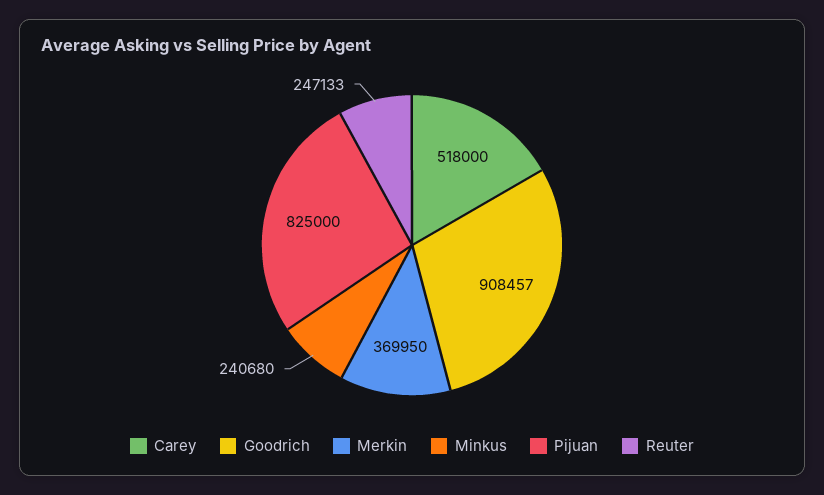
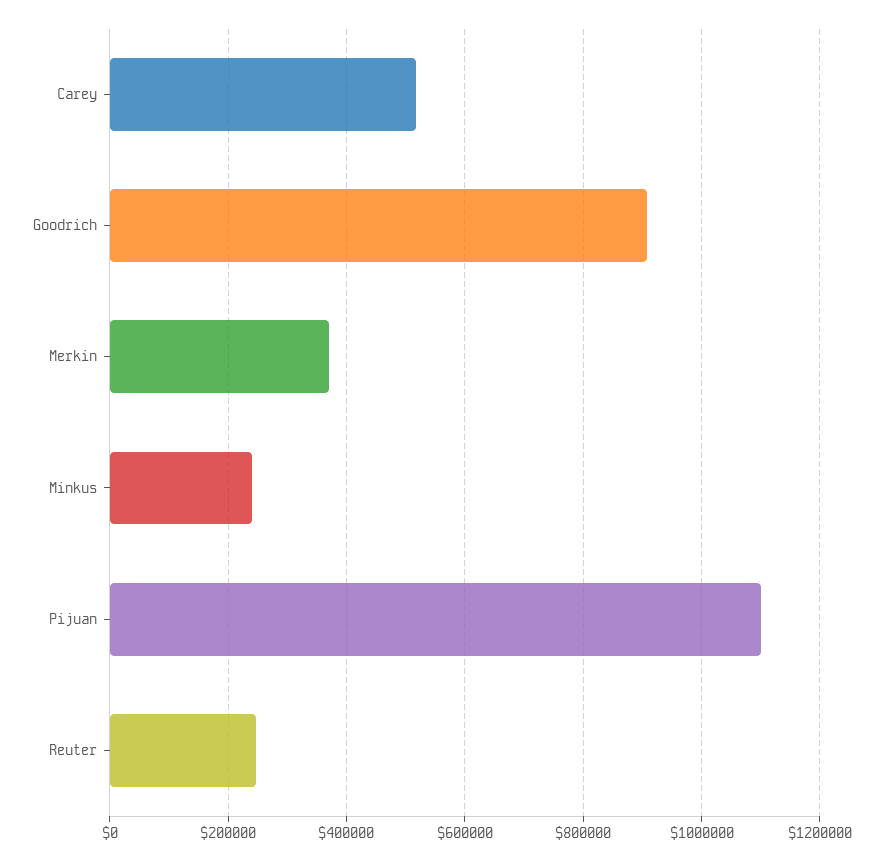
  {
    "Carey": 518000,
    "Goodrich": 908457,
    "Merkin": 369950,
    "Minkus": 240680,
-   "Pijuan": 825000,
+   "Pijuan": 1100000,
    "Reuter": 247133
  }

